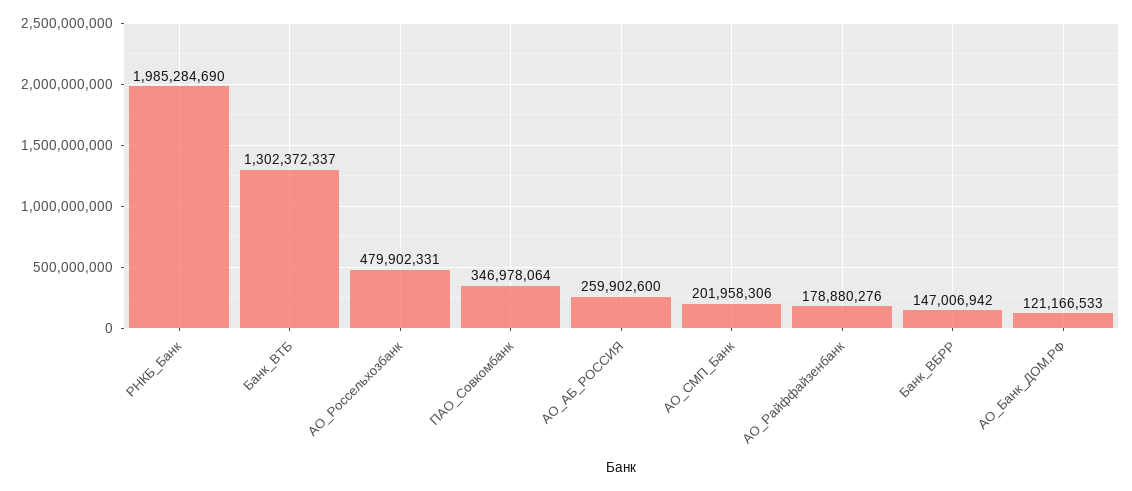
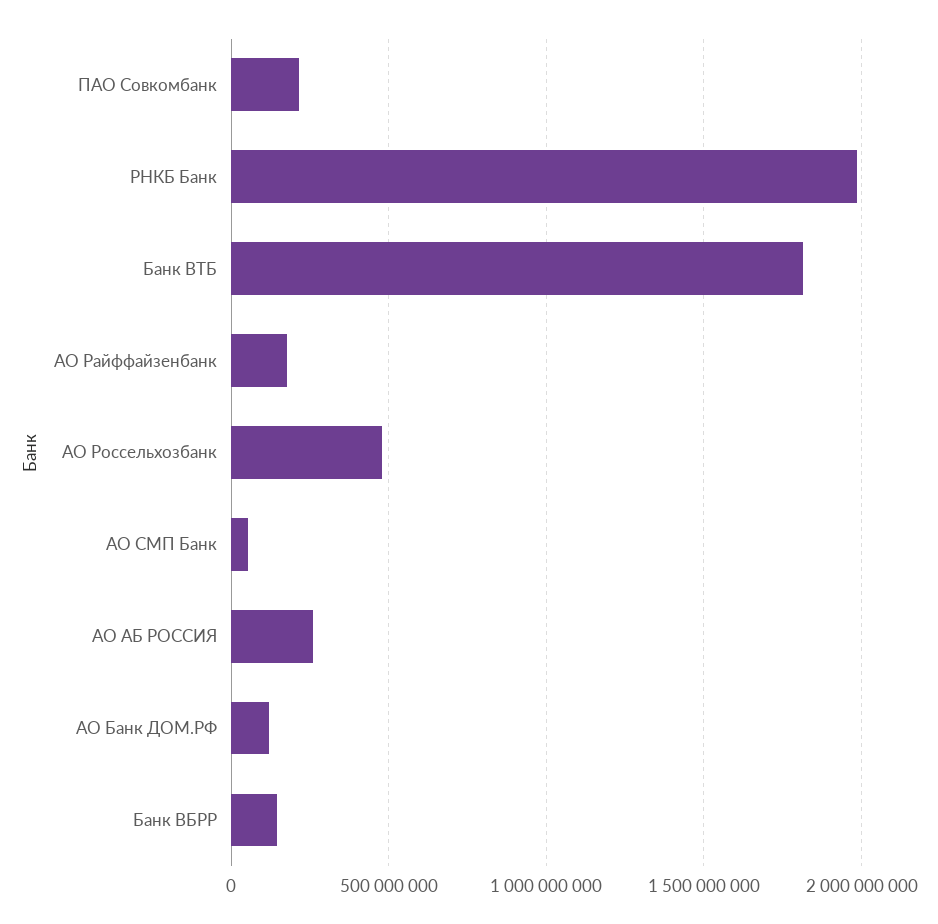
  {
    "РНКБ_Банк": 1985284690,
-   "Банк_ВТБ": 1302372337,
+   "Банк_ВТБ": 1800000000,
    "АО_Россельхозбанк": 479902331,
-   "ПАО_Совкомбанк": 346978064,
+   "ПАО_Совкомбанк": 200000000,
    "АО_АБ_РОССИЯ": 259902600,
-   "АО_СМП_Банк": 201958306,
+   "АО_СМП_Банк": 50000000,
    "АО_Райффайзенбанк": 178880276,
    "Банк_ВБРР": 147006942,
    "АО_Банк_ДОМ.РФ": 121166533
  }

